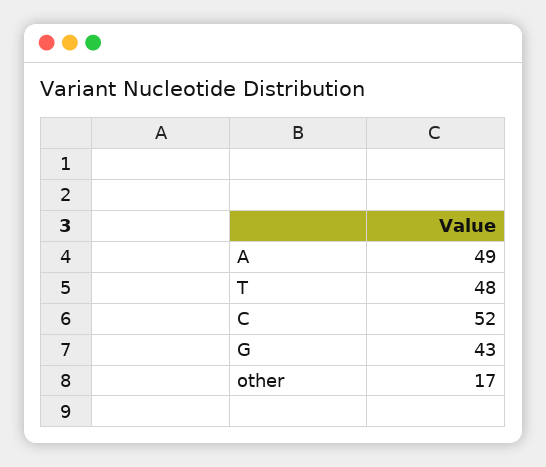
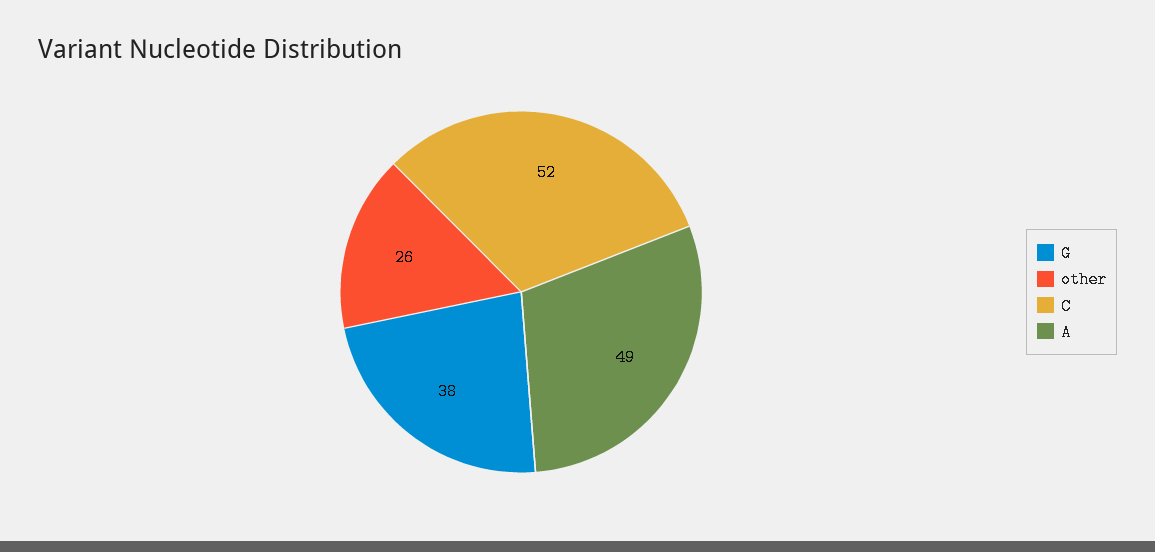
  {
    "A": 49,
-   "T": 48,
    "C": 52,
-   "G": 43,
+   "G": 38,
-   "other": 17
+   "other": 26
  }

